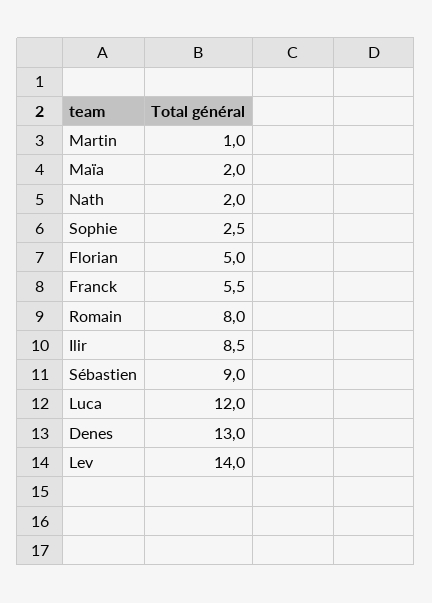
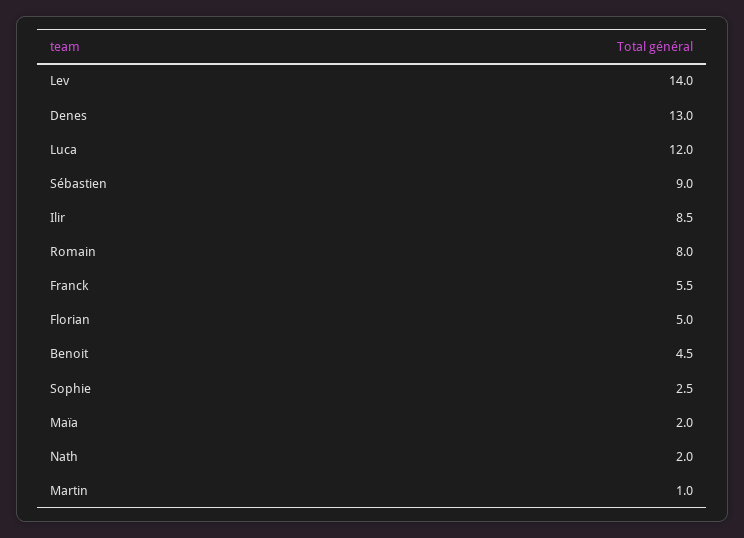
  {
    "Martin": 1,
    "Maïa": 2,
    "Nath": 2,
    "Sophie": 2.5,
    "Florian": 5,
    "Franck": 5.5,
    "Romain": 8,
    "Ilir": 8.5,
    "Sébastien": 9,
    "Luca": 12,
    "Denes": 13,
-   "Lev": 14
+   "Lev": 14,
+   "Benoit": 4.5
  }

